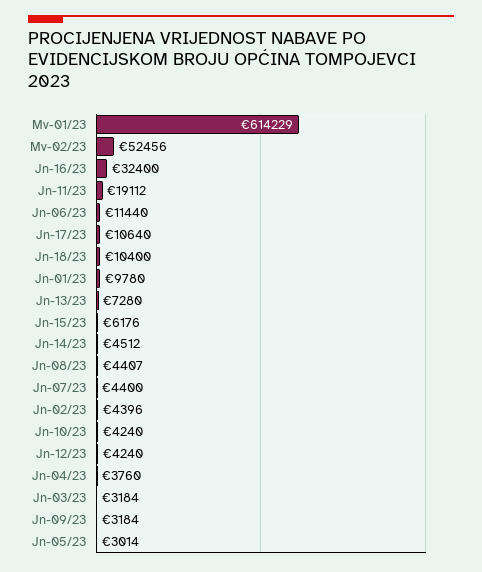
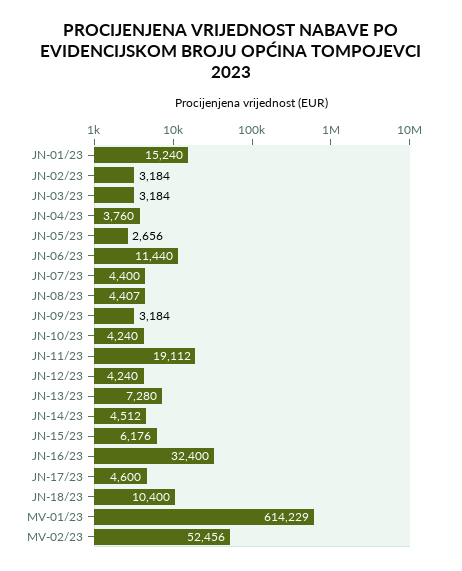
  {
    "Mv-01/23": 614229,
    "Mv-02/23": 52456,
    "Jn-16/23": 32400,
    "Jn-11/23": 19112,
    "Jn-06/23": 11440,
-   "Jn-17/23": 10640,
+   "Jn-17/23": 4600,
    "Jn-18/23": 10400,
-   "Jn-01/23": 9780,
+   "Jn-01/23": 15240,
    "Jn-13/23": 7280,
    "Jn-15/23": 6176,
    "Jn-14/23": 4512,
    "Jn-08/23": 4407,
    "Jn-07/23": 4400,
-   "Jn-02/23": 4396,
+   "Jn-02/23": 3184,
    "Jn-10/23": 4240,
    "Jn-12/23": 4240,
    "Jn-04/23": 3760,
    "Jn-03/23": 3184,
    "Jn-09/23": 3184,
-   "Jn-05/23": 3014
+   "Jn-05/23": 2656
  }

